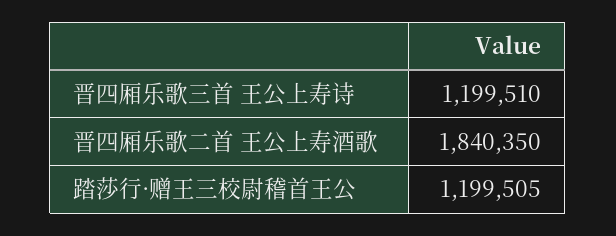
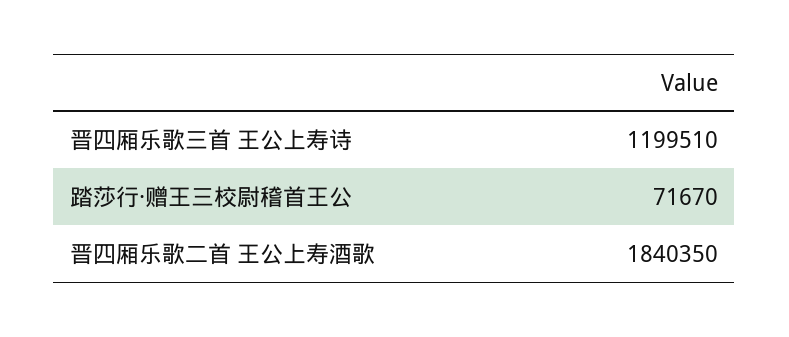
  {
    "晋四厢乐歌三首 王公上寿诗": 1199510,
    "晋四厢乐歌二首 王公上寿酒歌": 1840350,
-   "踏莎行·赠王三校尉稽首王公": 1199505
+   "踏莎行·赠王三校尉稽首王公": 71670
  }

